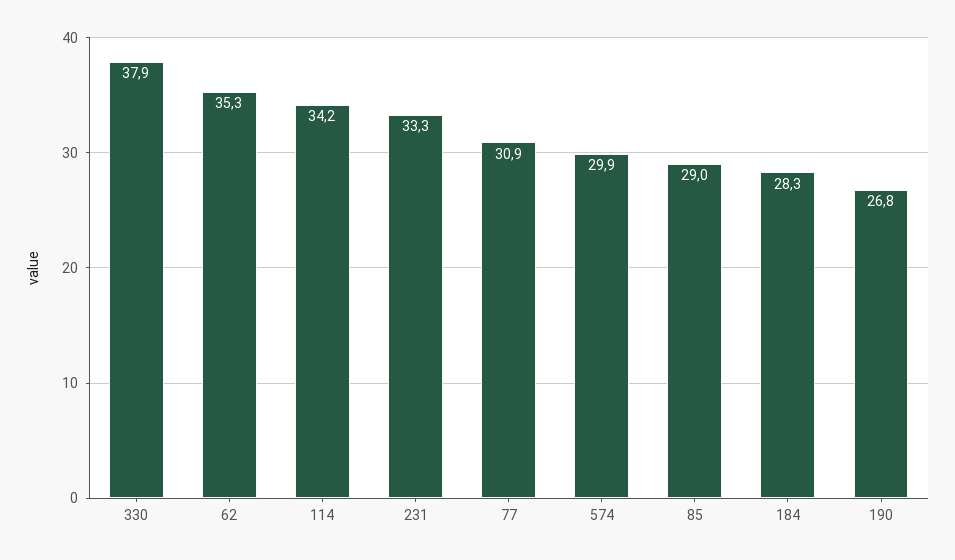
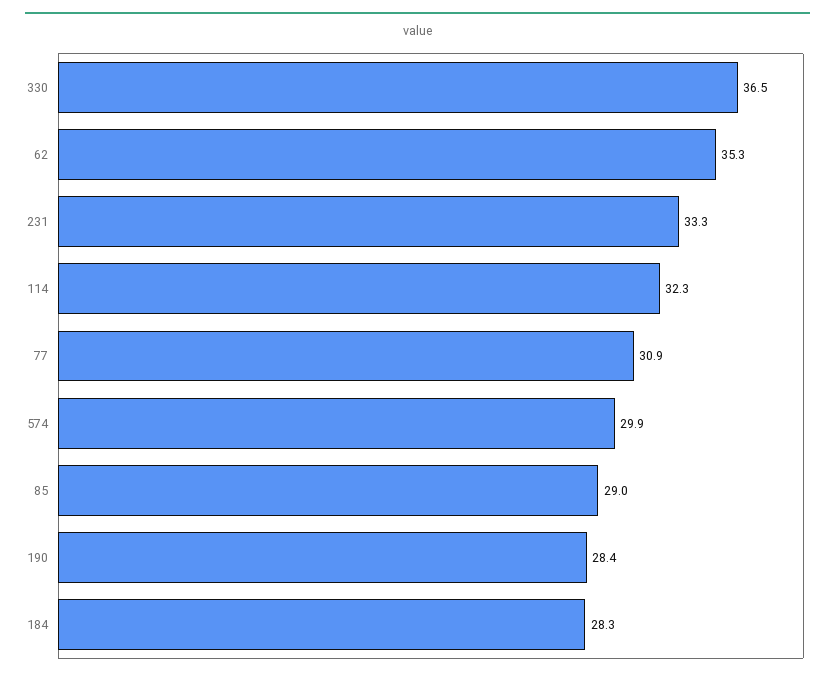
  {
-   "330": 37.9,
+   "330": 36.5,
    "62": 35.3,
-   "114": 34.2,
+   "114": 32.3,
    "231": 33.3,
    "77": 30.9,
    "574": 29.9,
    "85": 29,
    "184": 28.3,
-   "190": 26.8
+   "190": 28.4
  }

